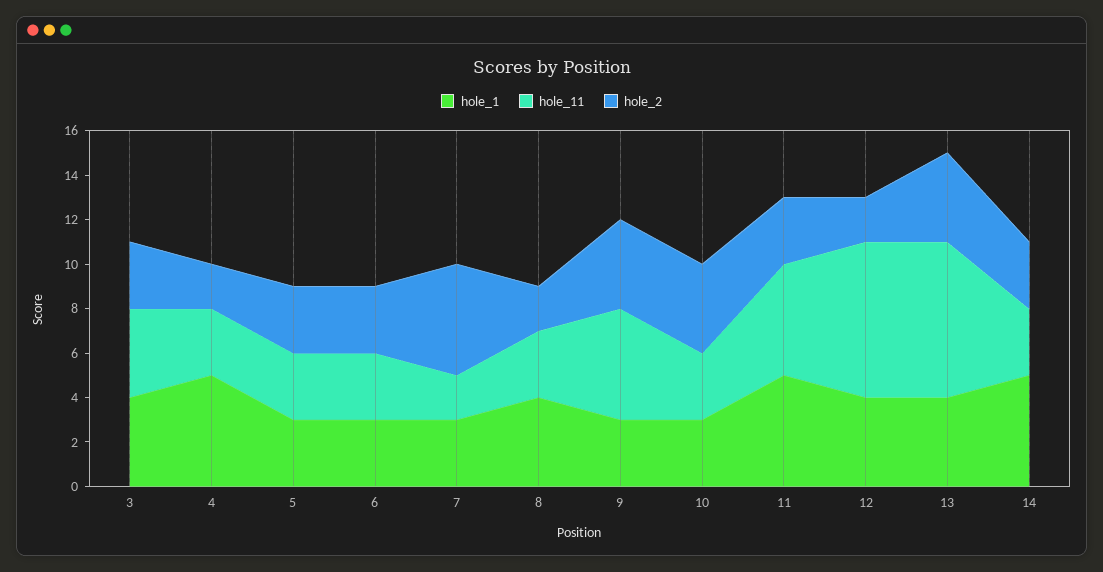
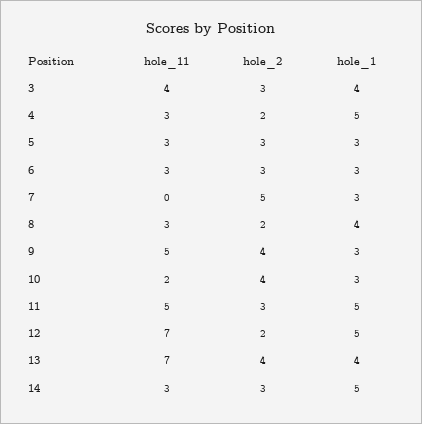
  {
    "hole_1": {
      "3": 4,
      "4": 5,
      "5": 3,
      "6": 3,
      "7": 3,
      "8": 4,
      "9": 3,
      "10": 3,
      "11": 5,
-     "12": 4,
+     "12": 5,
      "13": 4,
      "14": 5
    },
    "hole_11": {
      "3": 4,
      "4": 3,
      "5": 3,
      "6": 3,
-     "7": 2,
+     "7": 0,
      "8": 3,
      "9": 5,
-     "10": 3,
+     "10": 2,
      "11": 5,
      "12": 7,
      "13": 7,
      "14": 3
    },
    "hole_2": {
      "3": 3,
      "4": 2,
      "5": 3,
      "6": 3,
      "7": 5,
      "8": 2,
      "9": 4,
      "10": 4,
      "11": 3,
      "12": 2,
      "13": 4,
      "14": 3
    }
  }

